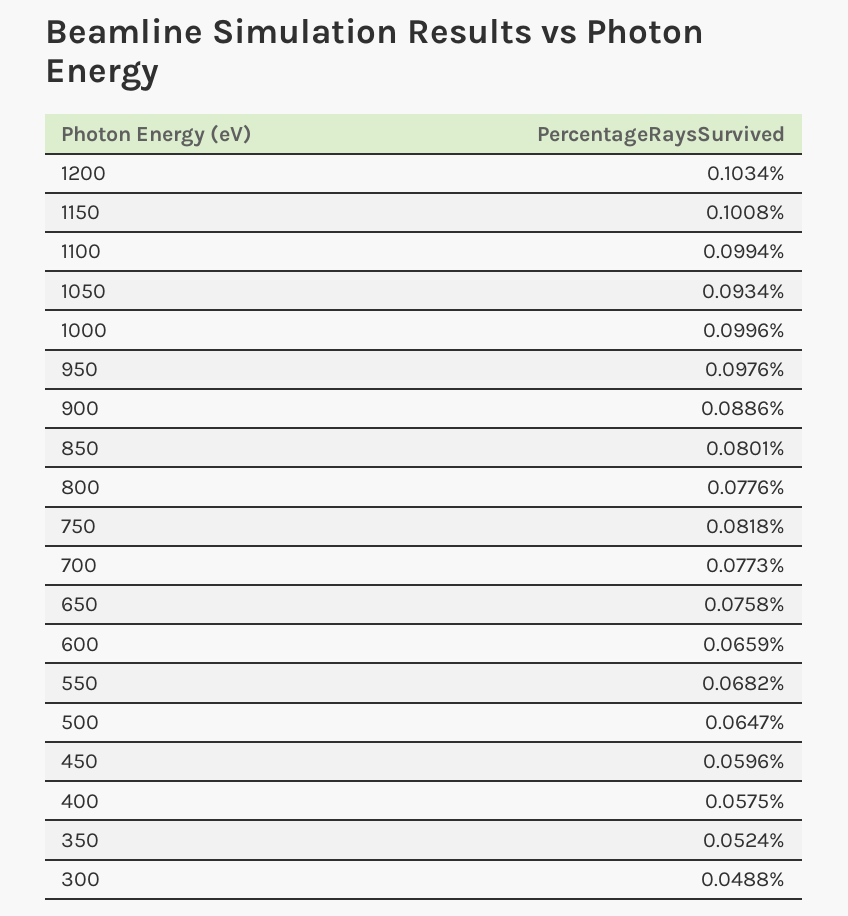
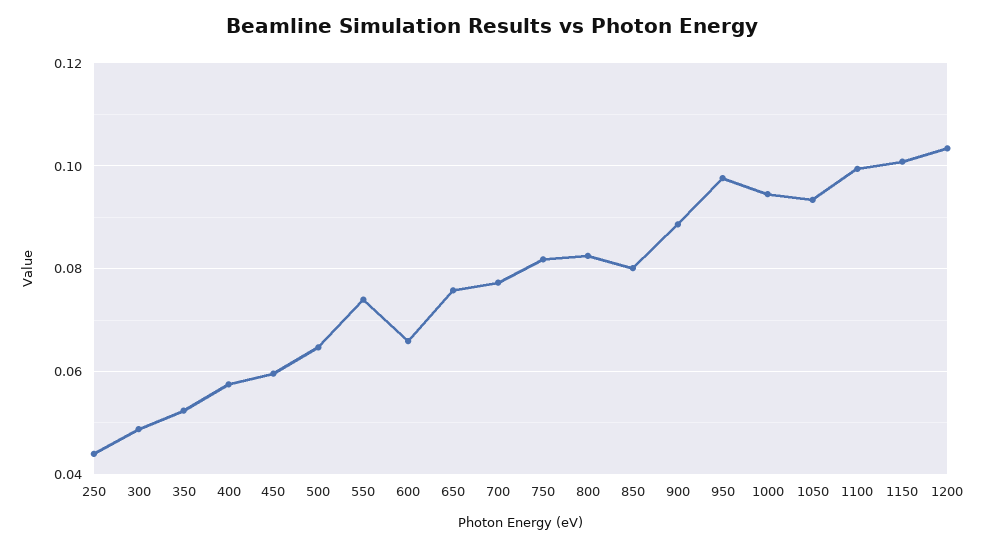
  {
    "1200": 0.1034,
    "1150": 0.1008,
    "1100": 0.0994,
    "1050": 0.0934,
-   "1000": 0.0996,
+   "1000": 0.094,
    "950": 0.0976,
    "900": 0.0886,
    "850": 0.0801,
-   "800": 0.0776,
+   "800": 0.082,
    "750": 0.0818,
    "700": 0.0773,
    "650": 0.0758,
    "600": 0.0659,
-   "550": 0.0682,
+   "550": 0.074,
    "500": 0.0647,
    "450": 0.0596,
    "400": 0.0575,
    "350": 0.0524,
-   "300": 0.0488
+   "300": 0.0488,
+   "250": 0.044
  }

